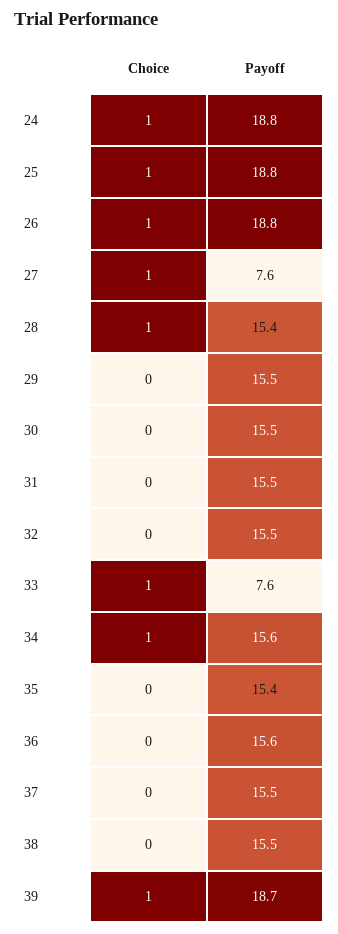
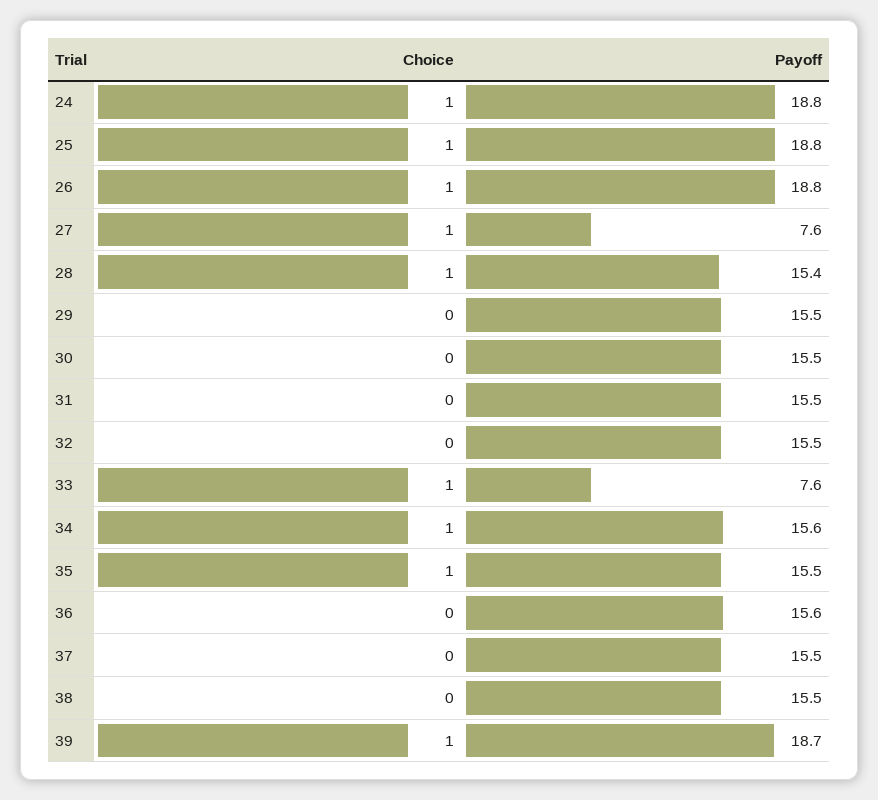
  {
    "Choice": {
      "24": 1,
      "25": 1,
      "26": 1,
      "27": 1,
      "28": 1,
      "29": 0,
      "30": 0,
      "31": 0,
      "32": 0,
      "33": 1,
      "34": 1,
-     "35": 0,
+     "35": 1,
      "36": 0,
      "37": 0,
      "38": 0,
      "39": 1
    },
    "Payoff": {
      "24": 18.8,
      "25": 18.8,
      "26": 18.8,
      "27": 7.6,
      "28": 15.4,
      "29": 15.5,
      "30": 15.5,
      "31": 15.5,
      "32": 15.5,
      "33": 7.6,
      "34": 15.6,
-     "35": 15.4,
+     "35": 15.5,
      "36": 15.6,
      "37": 15.5,
      "38": 15.5,
      "39": 18.7
    }
  }

